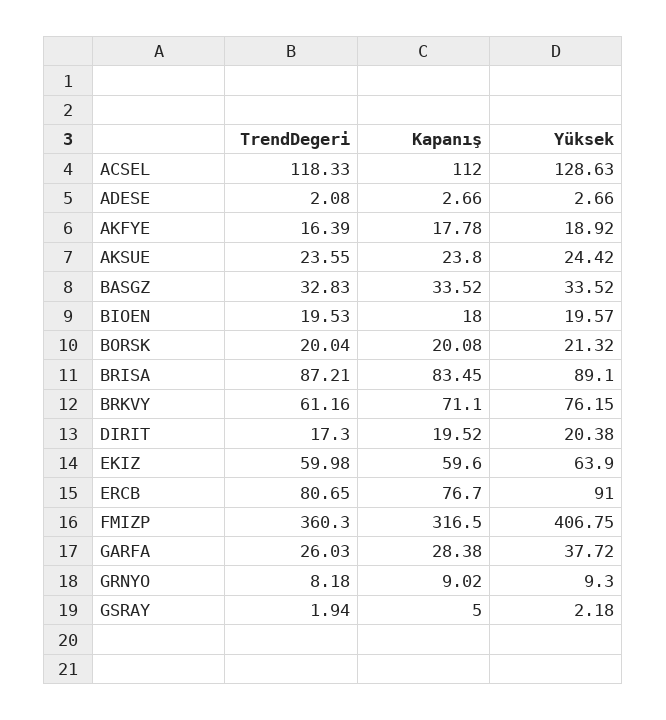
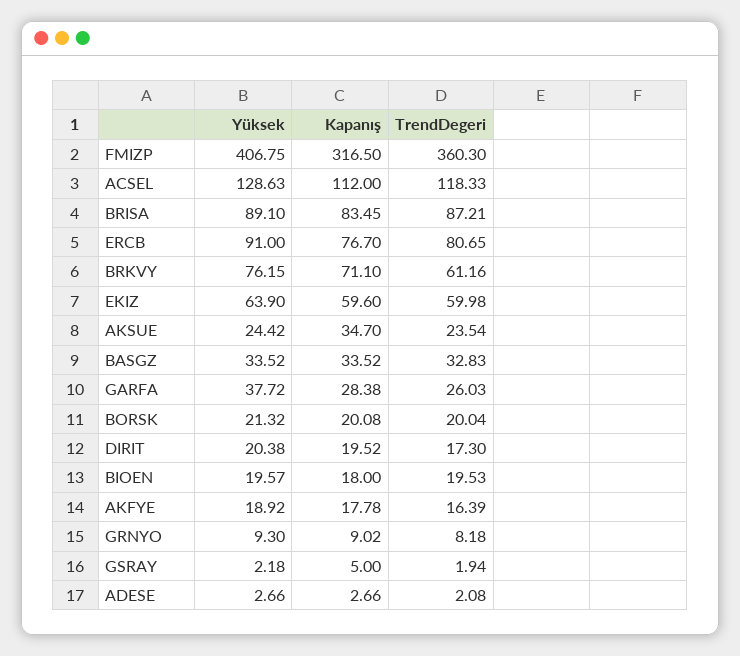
  {
    "TrendDegeri": {
      "ACSEL": 118.33,
      "ADESE": 2.08,
      "AKFYE": 16.39,
-     "AKSUE": 23.55,
+     "AKSUE": 23.54,
      "BASGZ": 32.83,
      "BIOEN": 19.53,
      "BORSK": 20.04,
      "BRISA": 87.21,
      "BRKVY": 61.16,
      "DIRIT": 17.3,
      "EKIZ": 59.98,
      "ERCB": 80.65,
      "FMIZP": 360.3,
      "GARFA": 26.03,
      "GRNYO": 8.18,
      "GSRAY": 1.94
    },
    "Kapanış": {
      "ACSEL": 112,
      "ADESE": 2.66,
      "AKFYE": 17.78,
-     "AKSUE": 23.8,
+     "AKSUE": 34.7,
      "BASGZ": 33.52,
      "BIOEN": 18,
      "BORSK": 20.08,
      "BRISA": 83.45,
      "BRKVY": 71.1,
      "DIRIT": 19.52,
      "EKIZ": 59.6,
      "ERCB": 76.7,
      "FMIZP": 316.5,
      "GARFA": 28.38,
      "GRNYO": 9.02,
      "GSRAY": 5
    },
    "Yüksek": {
      "ACSEL": 128.63,
      "ADESE": 2.66,
      "AKFYE": 18.92,
      "AKSUE": 24.42,
      "BASGZ": 33.52,
      "BIOEN": 19.57,
      "BORSK": 21.32,
      "BRISA": 89.1,
      "BRKVY": 76.15,
      "DIRIT": 20.38,
      "EKIZ": 63.9,
      "ERCB": 91,
      "FMIZP": 406.75,
      "GARFA": 37.72,
      "GRNYO": 9.3,
      "GSRAY": 2.18
    }
  }

